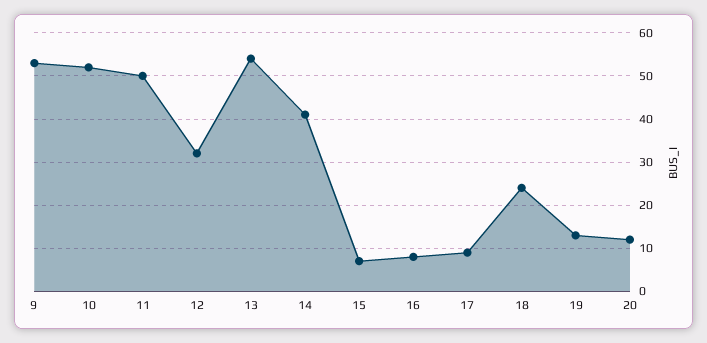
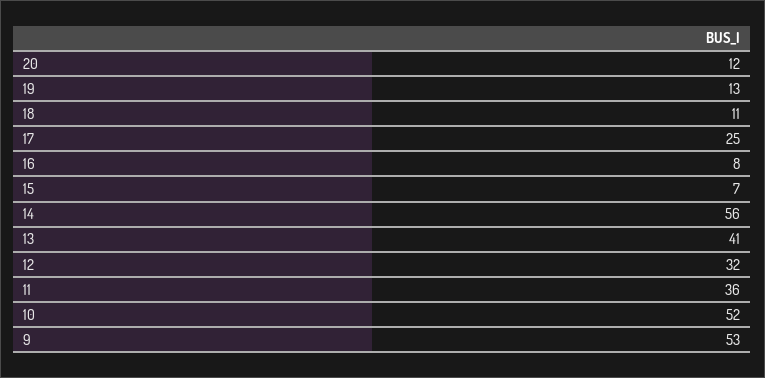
  {
    "9": 53,
    "10": 52,
-   "11": 50,
+   "11": 36,
    "12": 32,
-   "13": 55,
+   "13": 41,
-   "14": 40,
+   "14": 56,
    "15": 7,
    "16": 8,
-   "17": 10,
+   "17": 25,
-   "18": 25,
+   "18": 11,
    "19": 13,
    "20": 12
  }

